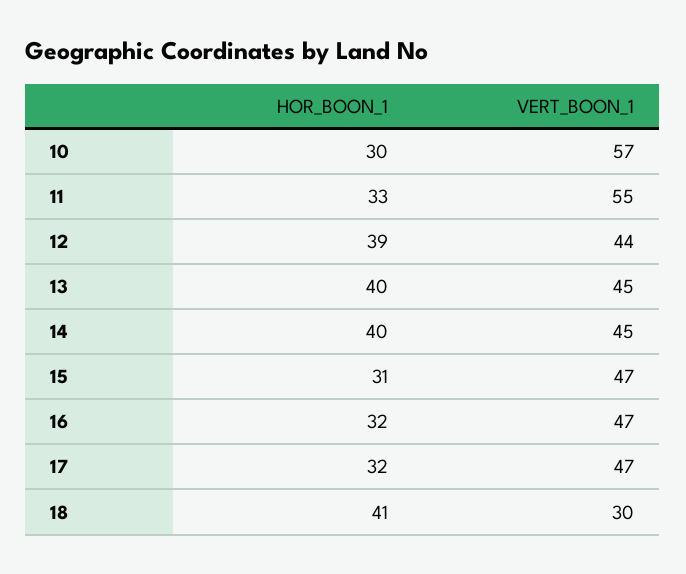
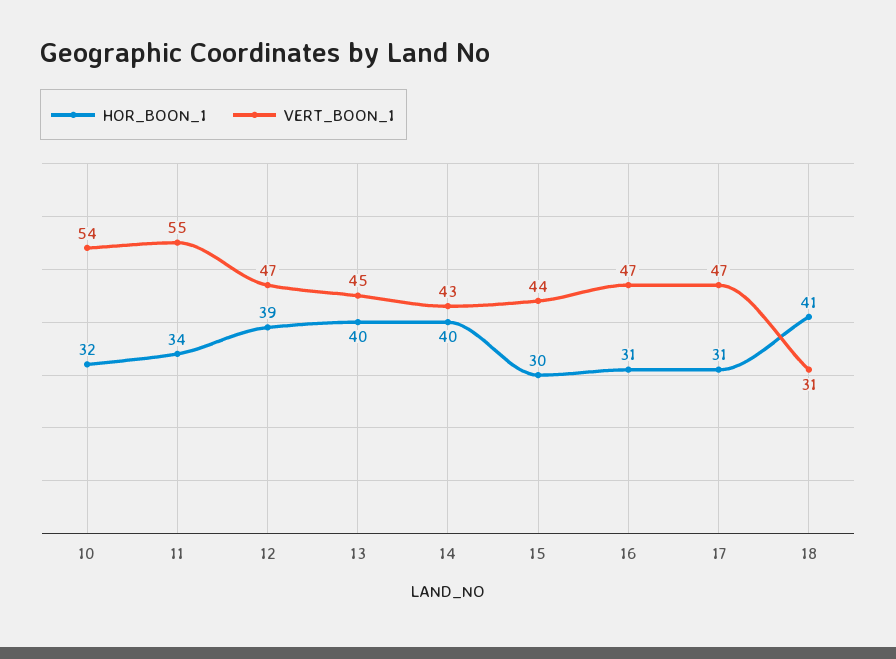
  {
    "HOR_BOON_1": {
-     "10": 30,
+     "10": 32,
-     "11": 33,
+     "11": 34,
      "12": 39,
      "13": 40,
      "14": 40,
-     "15": 31,
+     "15": 30,
-     "16": 32,
+     "16": 31,
-     "17": 32,
+     "17": 31,
      "18": 41
    },
    "VERT_BOON_1": {
-     "10": 57,
+     "10": 54,
      "11": 55,
-     "12": 44,
+     "12": 47,
      "13": 45,
-     "14": 45,
+     "14": 43,
-     "15": 47,
+     "15": 44,
      "16": 47,
      "17": 47,
-     "18": 30
+     "18": 31
    }
  }

